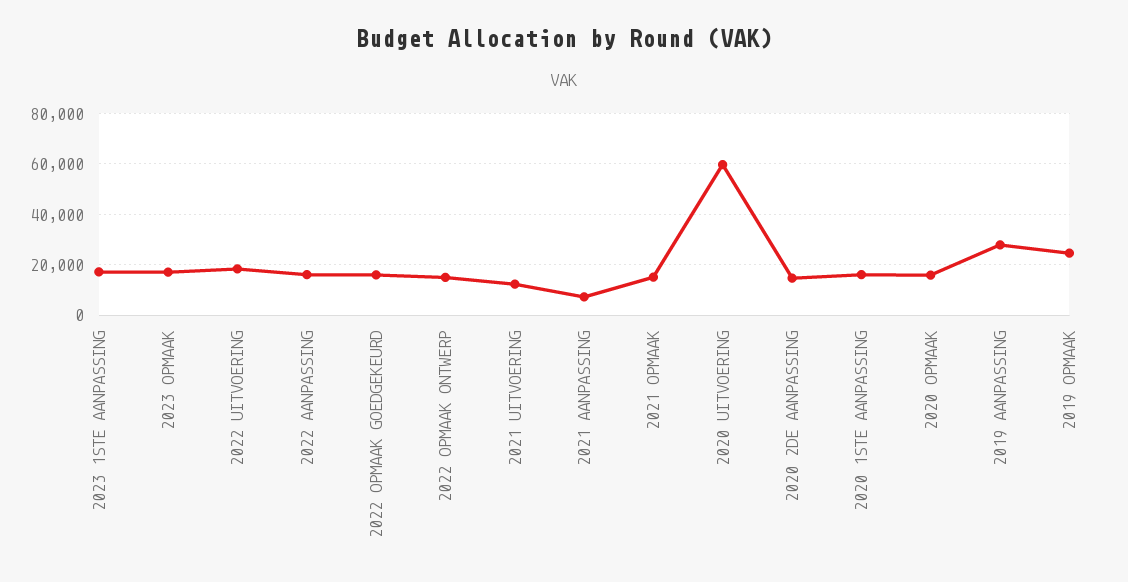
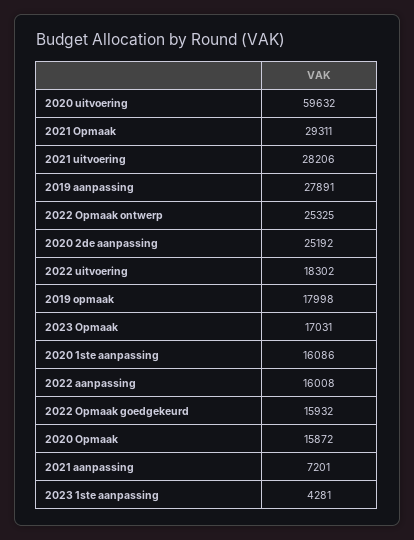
  {
-   "2023 1STE AANPASSING": 17500,
+   "2023 1STE AANPASSING": 4281,
    "2023 OPMAAK": 17031,
    "2022 UITVOERING": 18302,
    "2022 AANPASSING": 16008,
    "2022 OPMAAK GOEDGEKEURD": 15932,
-   "2022 OPMAAK ONTWERP": 15000,
+   "2022 OPMAAK ONTWERP": 25325,
-   "2021 UITVOERING": 12500,
+   "2021 UITVOERING": 28206,
    "2021 AANPASSING": 7201,
-   "2021 OPMAAK": 15000,
+   "2021 OPMAAK": 29311,
    "2020 UITVOERING": 59632,
-   "2020 2DE AANPASSING": 15000,
+   "2020 2DE AANPASSING": 25192,
    "2020 1STE AANPASSING": 16086,
    "2020 OPMAAK": 15872,
    "2019 AANPASSING": 27891,
-   "2019 OPMAAK": 25000
+   "2019 OPMAAK": 17998
  }

